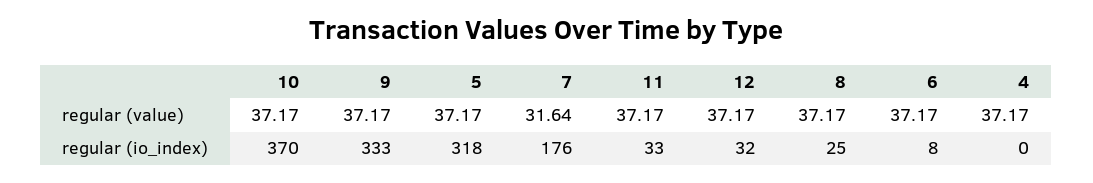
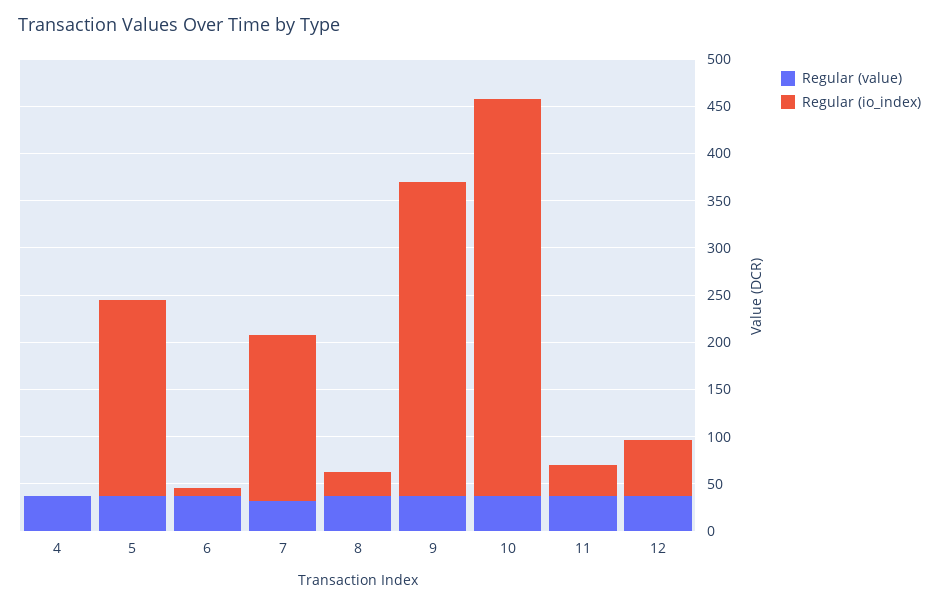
  {
    "regular (value)": {
      "10": 37.17,
      "9": 37.17,
      "5": 37.17,
      "7": 31.64,
      "11": 37.17,
      "12": 37.17,
      "8": 37.17,
      "6": 37.17,
      "4": 37.17
    },
    "regular (io_index)": {
-     "10": 370,
+     "10": 420,
      "9": 333,
-     "5": 318,
+     "5": 210,
      "7": 176,
      "11": 33,
-     "12": 32,
+     "12": 60,
      "8": 25,
      "6": 8,
      "4": 0
    }
  }

